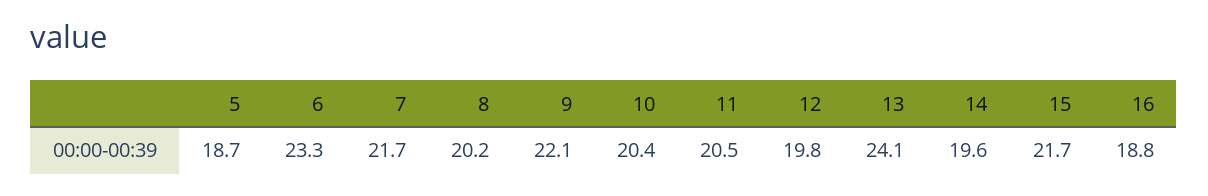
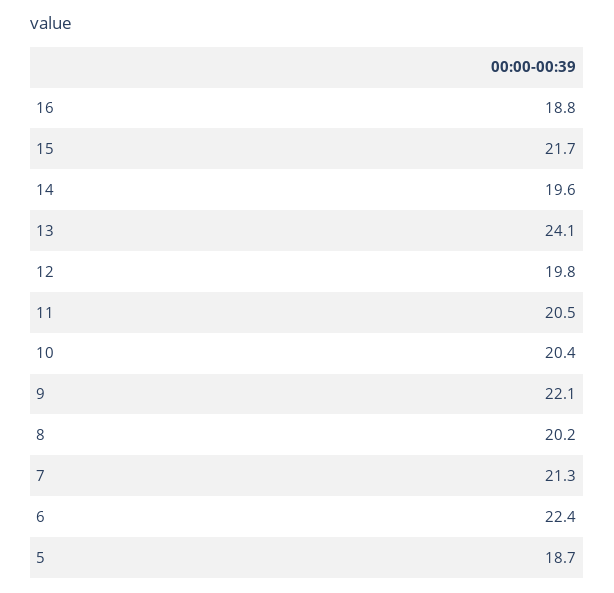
  {
    "5": 18.7,
-   "6": 23.3,
+   "6": 22.4,
-   "7": 21.7,
+   "7": 21.3,
    "8": 20.2,
    "9": 22.1,
    "10": 20.4,
    "11": 20.5,
    "12": 19.8,
    "13": 24.1,
    "14": 19.6,
    "15": 21.7,
    "16": 18.8
  }

